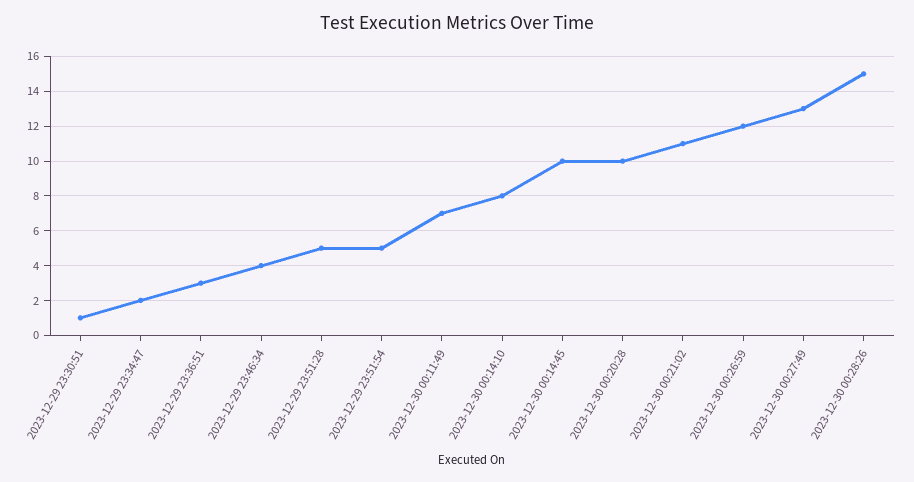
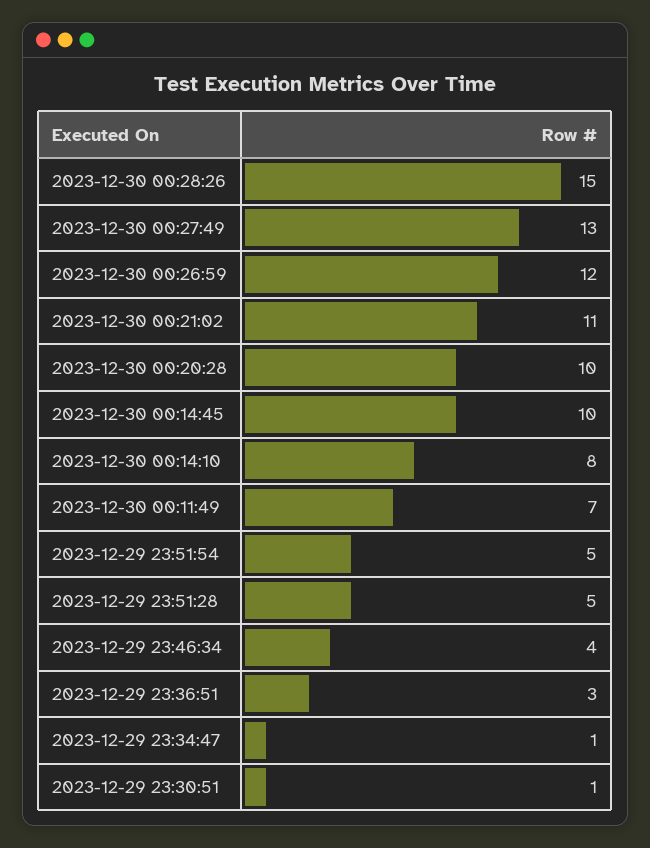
  {
    "2023-12-29 23:30:51": 1,
-   "2023-12-29 23:34:47": 2,
+   "2023-12-29 23:34:47": 1,
    "2023-12-29 23:36:51": 3,
    "2023-12-29 23:46:34": 4,
    "2023-12-29 23:51:28": 5,
    "2023-12-29 23:51:54": 5,
    "2023-12-30 00:11:49": 7,
    "2023-12-30 00:14:10": 8,
    "2023-12-30 00:14:45": 10,
    "2023-12-30 00:20:28": 10,
    "2023-12-30 00:21:02": 11,
    "2023-12-30 00:26:59": 12,
    "2023-12-30 00:27:49": 13,
    "2023-12-30 00:28:26": 15
  }

